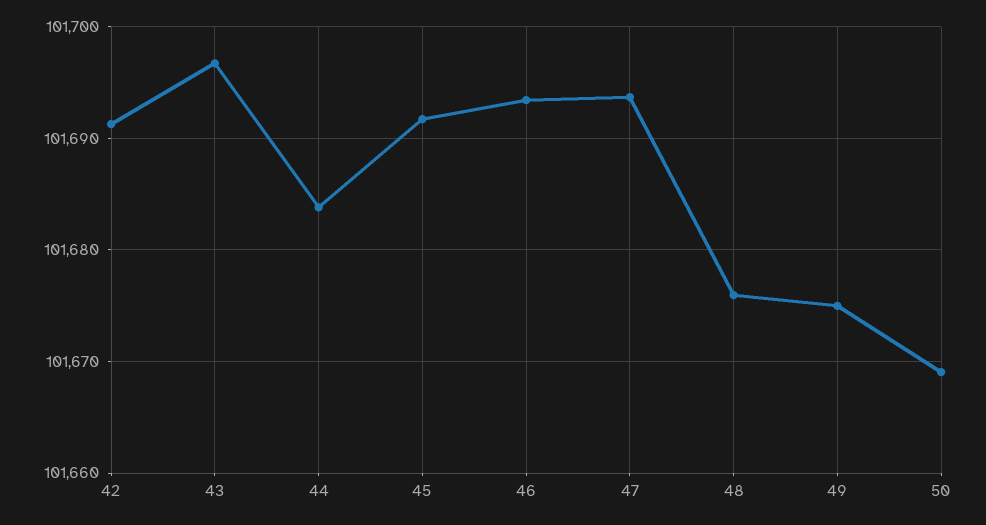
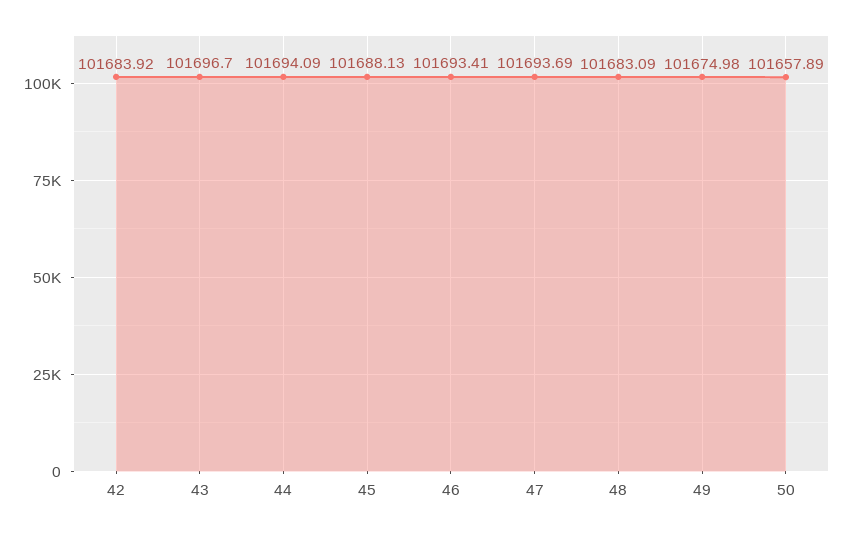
  {
-   "42": 101691,
+   "42": 101683.92,
    "43": 101696.7,
-   "44": 101684,
+   "44": 101694.09,
-   "45": 101692,
+   "45": 101688.13,
    "46": 101693.41,
    "47": 101693.69,
-   "48": 101676,
+   "48": 101683.09,
    "49": 101674.98,
-   "50": 101669
+   "50": 101657.89
  }

